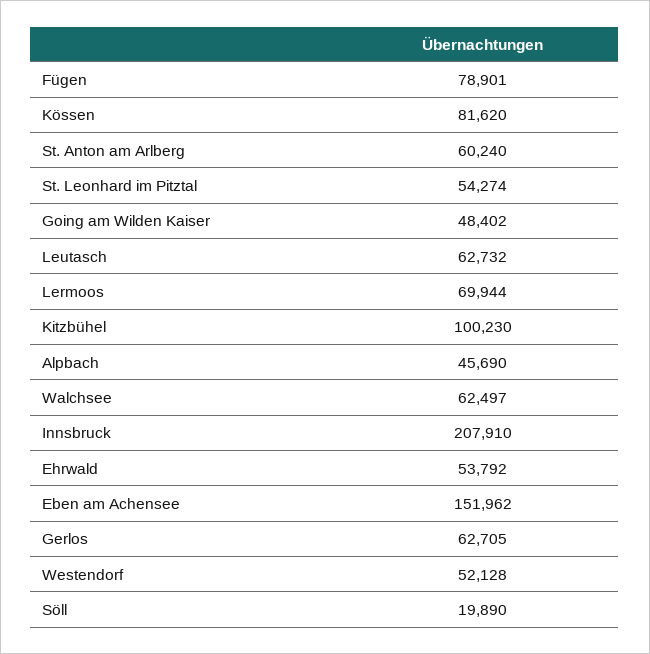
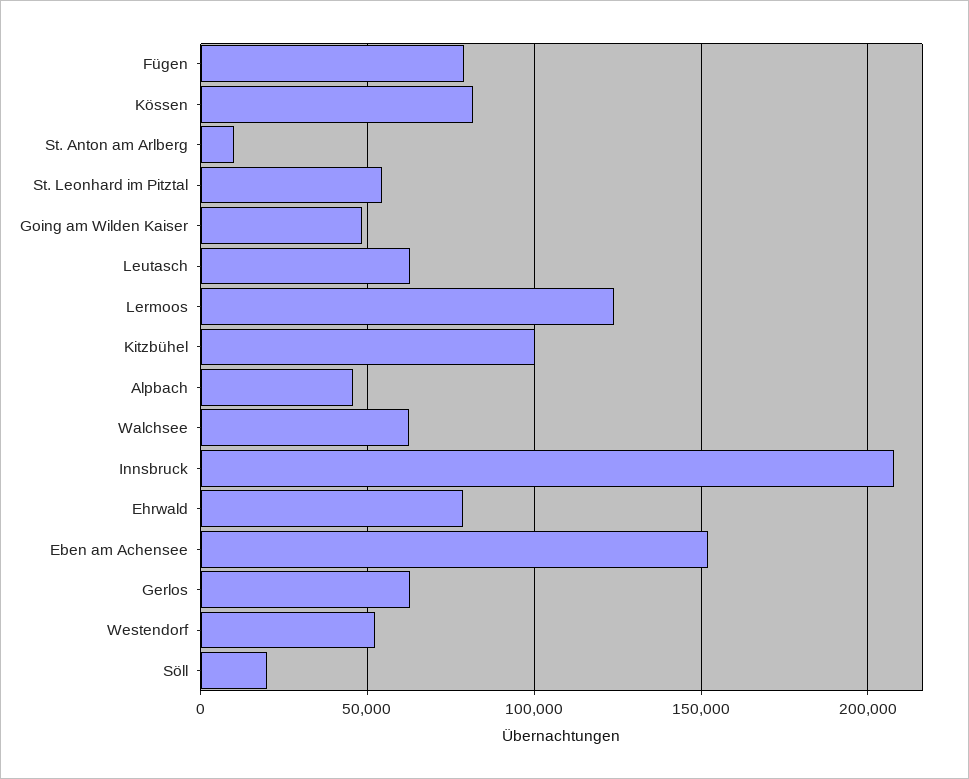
  {
    "Fügen": 78901,
    "Kössen": 81620,
-   "St. Anton am Arlberg": 60240,
+   "St. Anton am Arlberg": 10000,
    "St. Leonhard im Pitztal": 54274,
    "Going am Wilden Kaiser": 48402,
    "Leutasch": 62732,
-   "Lermoos": 69944,
+   "Lermoos": 125000,
    "Kitzbühel": 100230,
    "Alpbach": 45690,
    "Walchsee": 62497,
    "Innsbruck": 207910,
-   "Ehrwald": 53792,
+   "Ehrwald": 80000,
    "Eben am Achensee": 151962,
    "Gerlos": 62705,
    "Westendorf": 52128,
    "Söll": 19890
  }

